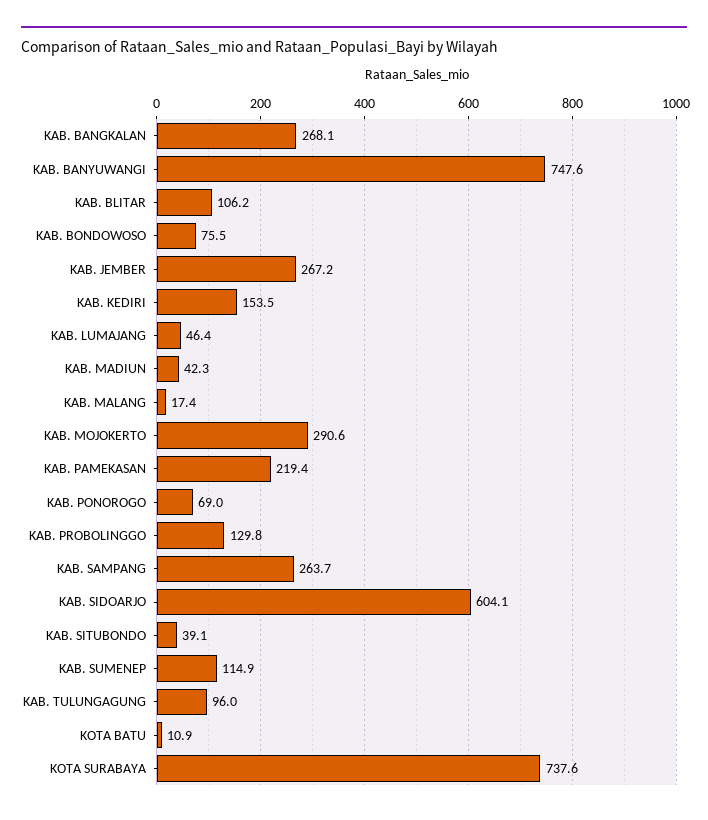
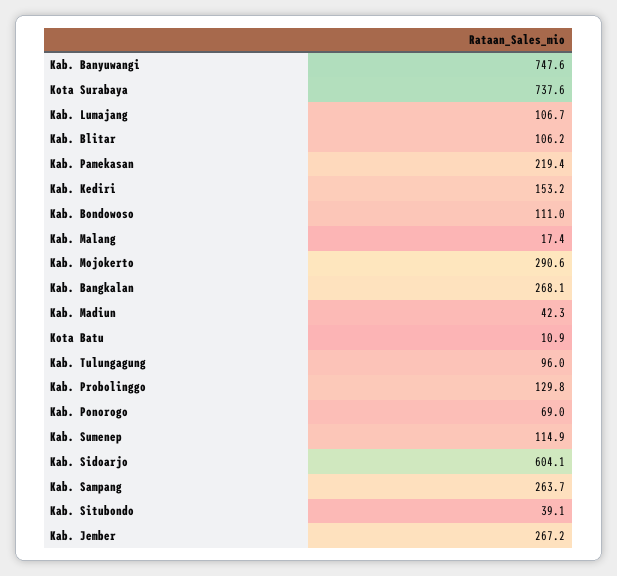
  {
    "KAB. BANGKALAN": 268.1,
    "KAB. BANYUWANGI": 747.6,
    "KAB. BLITAR": 106.2,
-   "KAB. BONDOWOSO": 75.5,
+   "KAB. BONDOWOSO": 111,
    "KAB. JEMBER": 267.2,
-   "KAB. KEDIRI": 153.5,
+   "KAB. KEDIRI": 153.2,
-   "KAB. LUMAJANG": 46.4,
+   "KAB. LUMAJANG": 106.7,
    "KAB. MADIUN": 42.3,
    "KAB. MALANG": 17.4,
    "KAB. MOJOKERTO": 290.6,
    "KAB. PAMEKASAN": 219.4,
    "KAB. PONOROGO": 69,
    "KAB. PROBOLINGGO": 129.8,
    "KAB. SAMPANG": 263.7,
    "KAB. SIDOARJO": 604.1,
    "KAB. SITUBONDO": 39.1,
    "KAB. SUMENEP": 114.9,
    "KAB. TULUNGAGUNG": 96,
    "KOTA BATU": 10.9,
    "KOTA SURABAYA": 737.6
  }

